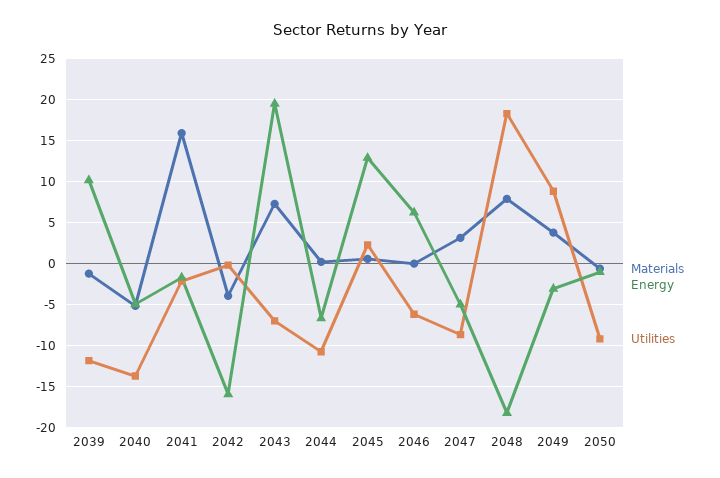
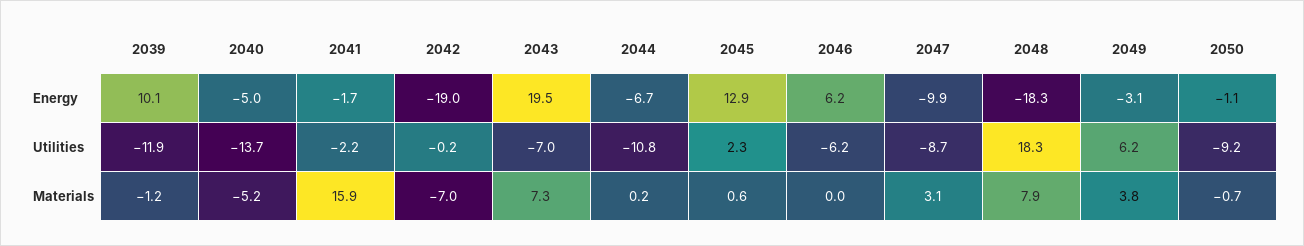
  {
    "Materials": {
      "2039": -1.2,
      "2040": -5.2,
      "2041": 15.9,
-     "2042": -4,
+     "2042": -7,
      "2043": 7.3,
      "2044": 0.2,
      "2045": 0.6,
      "2046": 0,
      "2047": 3.1,
      "2048": 7.9,
      "2049": 3.8,
      "2050": -0.7
    },
    "Energy": {
      "2039": 10.1,
      "2040": -5,
      "2041": -1.7,
-     "2042": -16,
+     "2042": -19,
      "2043": 19.5,
      "2044": -6.7,
      "2045": 12.9,
      "2046": 6.2,
-     "2047": -5,
+     "2047": -9.9,
      "2048": -18.3,
      "2049": -3.1,
      "2050": -1.1
    },
    "Utilities": {
      "2039": -11.9,
      "2040": -13.7,
      "2041": -2.2,
      "2042": -0.2,
      "2043": -7,
      "2044": -10.8,
      "2045": 2.3,
      "2046": -6.2,
      "2047": -8.7,
      "2048": 18.3,
-     "2049": 9,
+     "2049": 6.2,
      "2050": -9.2
    }
  }

